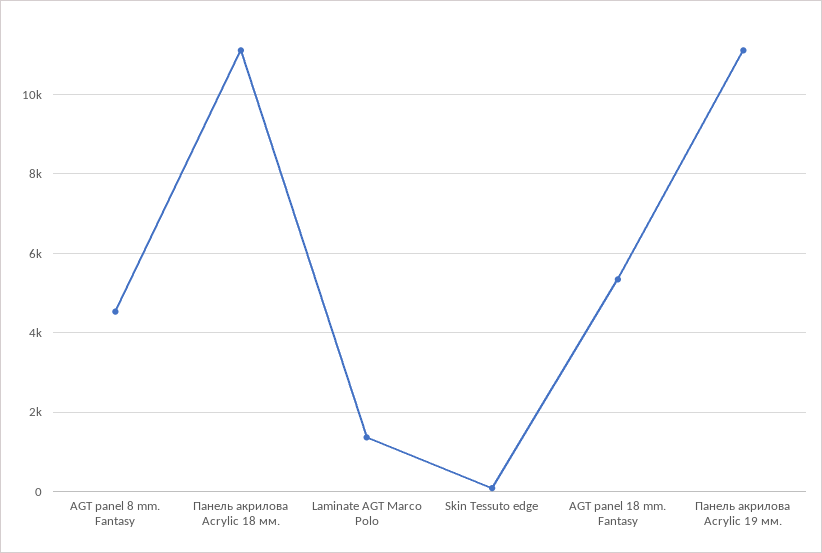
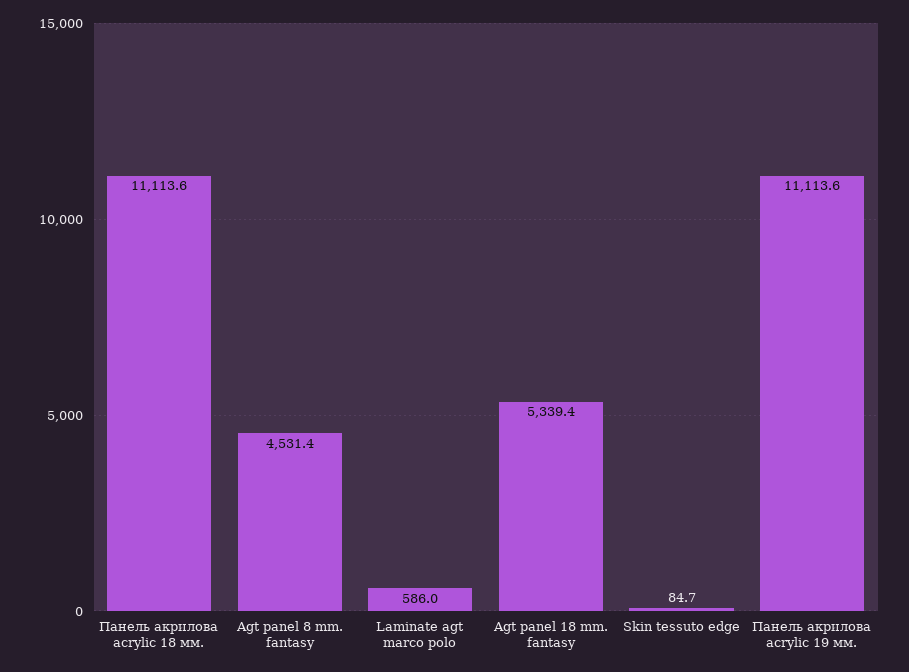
  {
    "AGT panel 8 mm. Fantasy": 4531.4,
    "Панель акрилова Acrylic 18 мм.": 11113.6,
-   "Laminate AGT Marco Polo": 1400,
+   "Laminate AGT Marco Polo": 586,
    "Skin Tessuto edge": 84.7,
    "AGT panel 18 mm. Fantasy": 5339.4,
    "Панель акрилова Acrylic 19 мм.": 11113.6
  }

